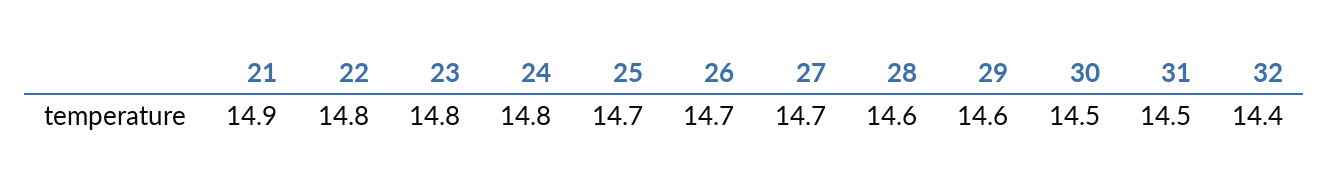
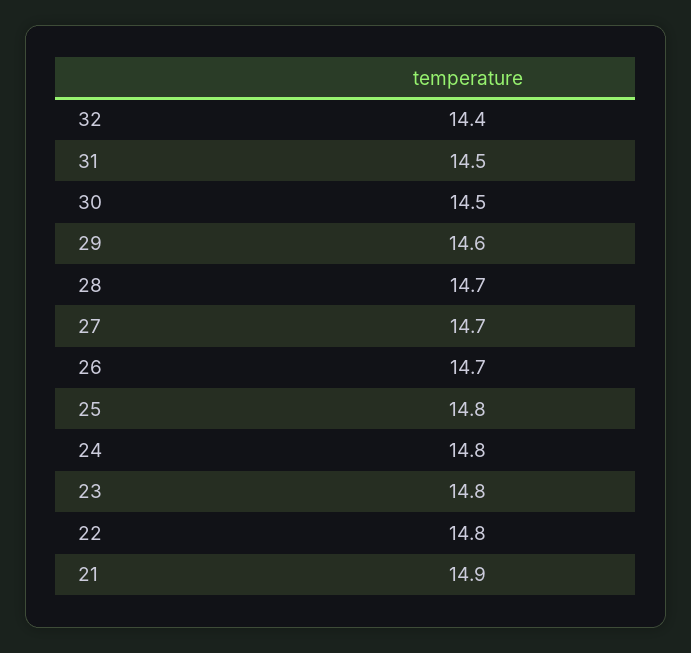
  {
    "21": 14.9,
    "22": 14.8,
    "23": 14.8,
    "24": 14.8,
-   "25": 14.7,
+   "25": 14.8,
    "26": 14.7,
    "27": 14.7,
-   "28": 14.6,
+   "28": 14.7,
    "29": 14.6,
    "30": 14.5,
    "31": 14.5,
    "32": 14.4
  }

